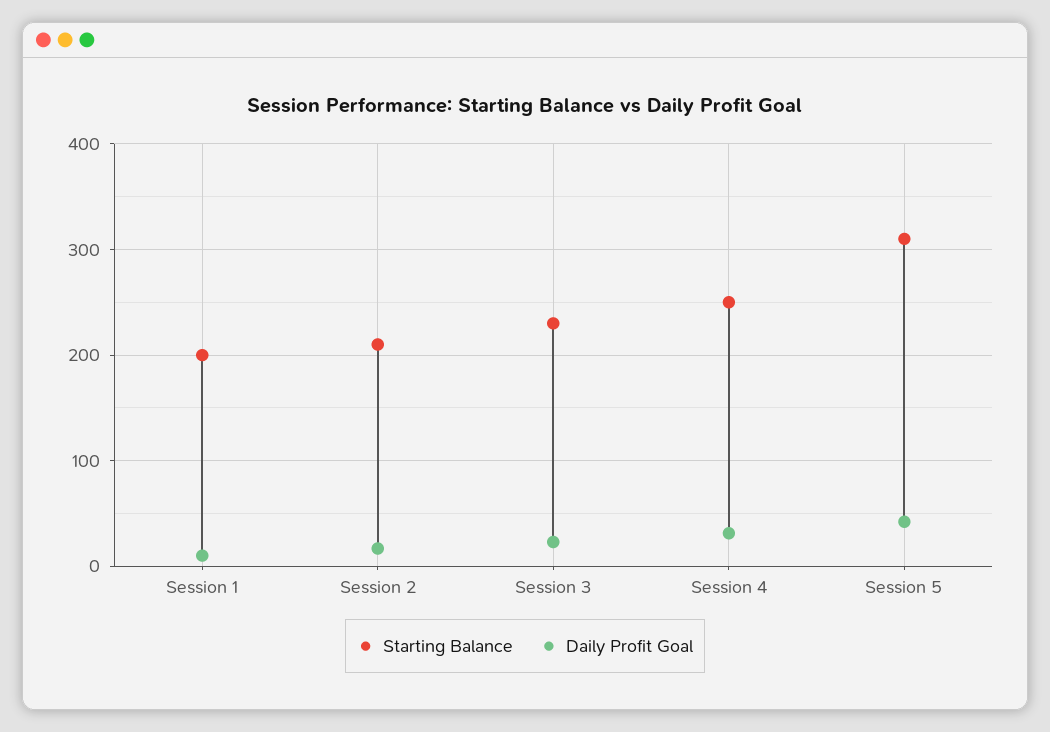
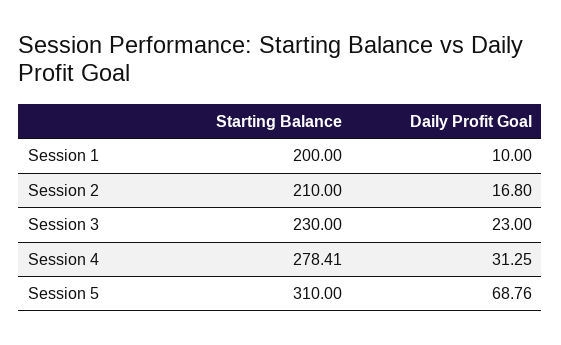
  {
    "Starting Balance": {
      "Session 1": 200,
      "Session 2": 210,
      "Session 3": 230,
-     "Session 4": 250,
+     "Session 4": 278.41,
      "Session 5": 310
    },
    "Daily Profit Goal": {
      "Session 1": 10,
      "Session 2": 16.8,
      "Session 3": 23,
      "Session 4": 31.25,
-     "Session 5": 40
+     "Session 5": 68.76
    }
  }

